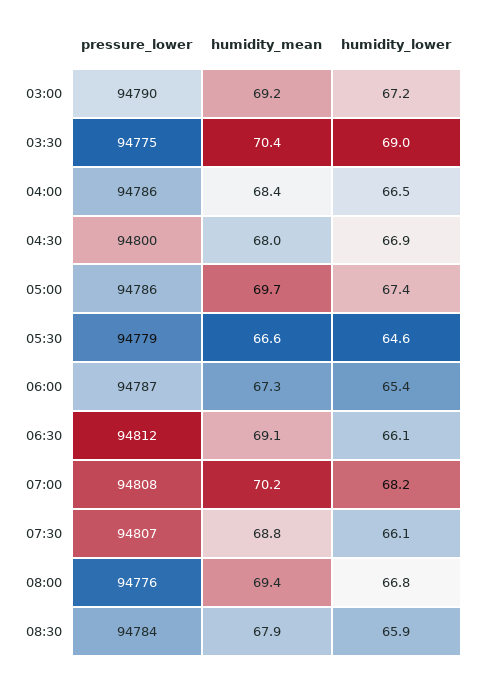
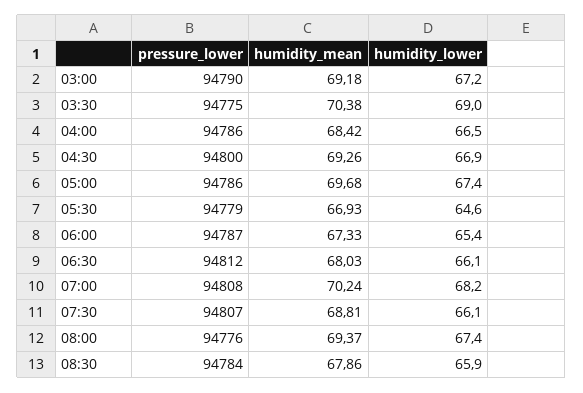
  {
    "pressure_lower": {
      "03:00": 94790,
      "03:30": 94775,
      "04:00": 94786,
      "04:30": 94800,
      "05:00": 94786,
      "05:30": 94779,
      "06:00": 94787,
      "06:30": 94812,
      "07:00": 94808,
      "07:30": 94807,
      "08:00": 94776,
      "08:30": 94784
    },
    "humidity_mean": {
      "03:00": 69.18,
      "03:30": 70.38,
      "04:00": 68.42,
-     "04:30": 68,
+     "04:30": 69.26,
      "05:00": 69.68,
-     "05:30": 66.6,
+     "05:30": 66.93,
      "06:00": 67.33,
-     "06:30": 69.1,
+     "06:30": 68.03,
      "07:00": 70.24,
      "07:30": 68.81,
      "08:00": 69.37,
      "08:30": 67.86
    },
    "humidity_lower": {
      "03:00": 67.2,
      "03:30": 69,
      "04:00": 66.5,
      "04:30": 66.9,
      "05:00": 67.4,
      "05:30": 64.6,
      "06:00": 65.4,
      "06:30": 66.1,
      "07:00": 68.2,
      "07:30": 66.1,
-     "08:00": 66.8,
+     "08:00": 67.4,
      "08:30": 65.9
    }
  }

